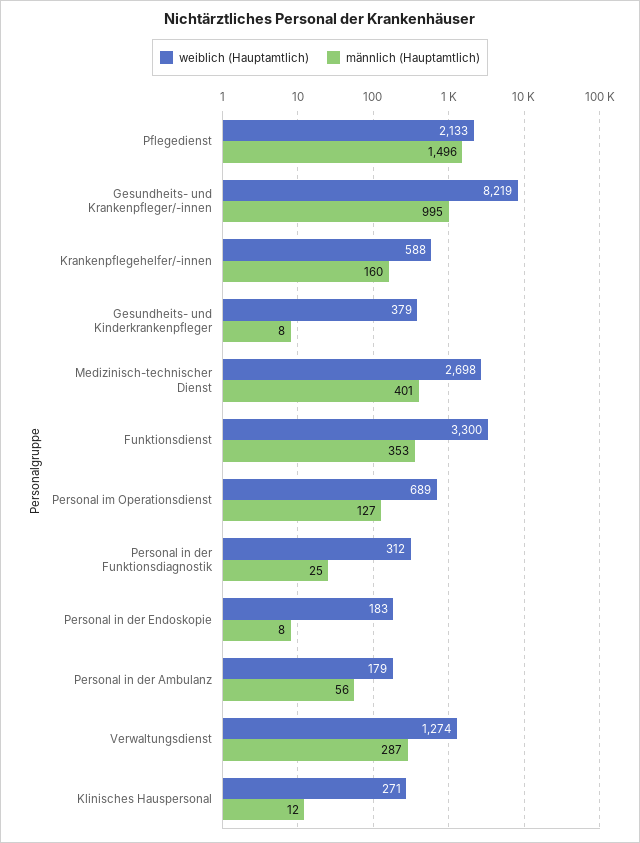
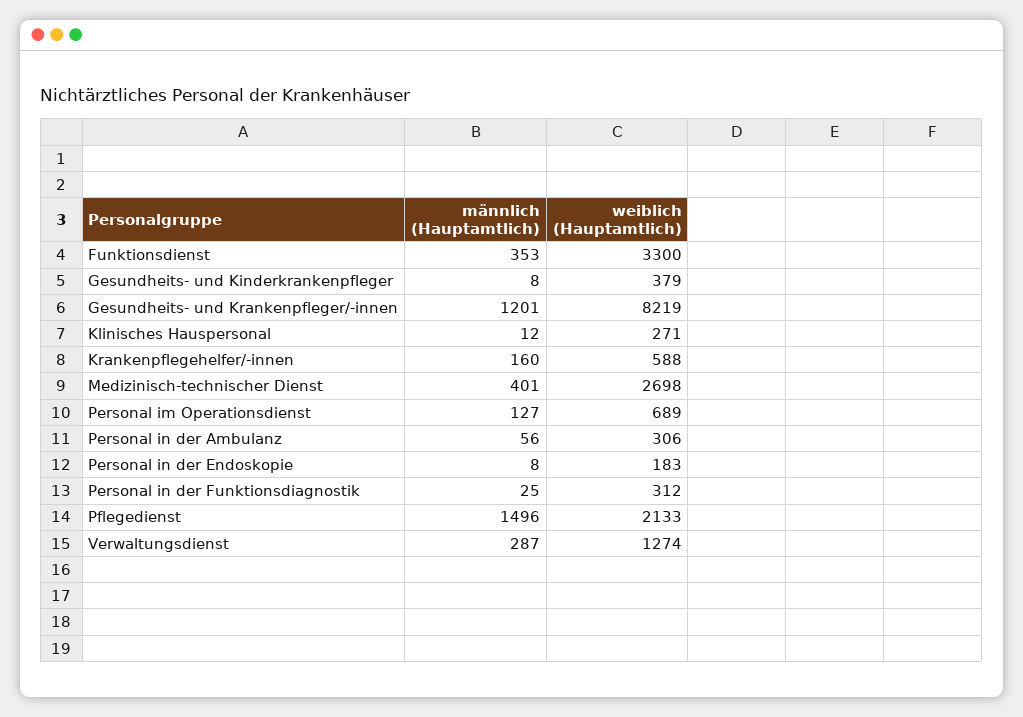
  {
    "weiblich (Hauptamtlich)": {
      "Pflegedienst": 2133,
      "Gesundheits- und Krankenpfleger/-innen": 8219,
      "Krankenpflegehelfer/-innen": 588,
      "Gesundheits- und Kinderkrankenpfleger": 379,
      "Medizinisch-technischer Dienst": 2698,
      "Funktionsdienst": 3300,
      "Personal im Operationsdienst": 689,
      "Personal in der Funktionsdiagnostik": 312,
      "Personal in der Endoskopie": 183,
-     "Personal in der Ambulanz": 179,
+     "Personal in der Ambulanz": 306,
      "Verwaltungsdienst": 1274,
      "Klinisches Hauspersonal": 271
    },
    "männlich (Hauptamtlich)": {
      "Pflegedienst": 1496,
-     "Gesundheits- und Krankenpfleger/-innen": 995,
+     "Gesundheits- und Krankenpfleger/-innen": 1201,
      "Krankenpflegehelfer/-innen": 160,
      "Gesundheits- und Kinderkrankenpfleger": 8,
      "Medizinisch-technischer Dienst": 401,
      "Funktionsdienst": 353,
      "Personal im Operationsdienst": 127,
      "Personal in der Funktionsdiagnostik": 25,
      "Personal in der Endoskopie": 8,
      "Personal in der Ambulanz": 56,
      "Verwaltungsdienst": 287,
      "Klinisches Hauspersonal": 12
    }
  }

